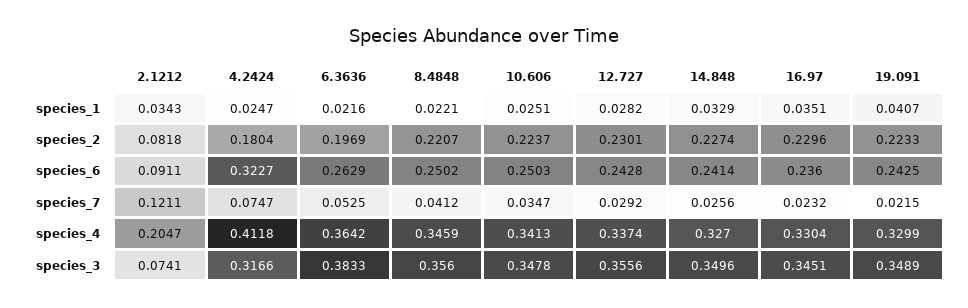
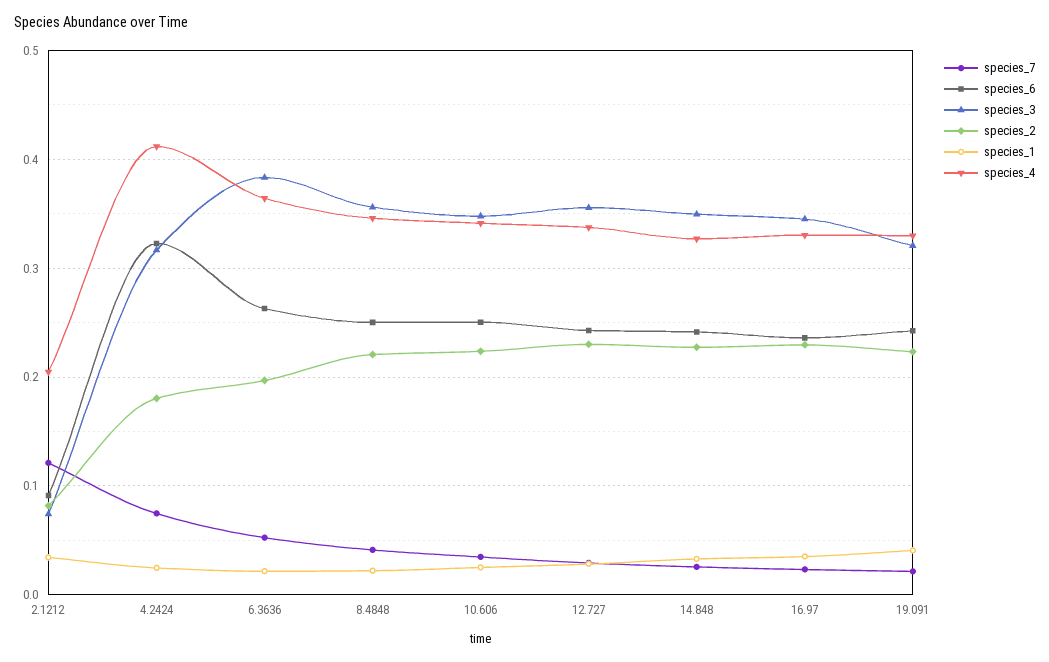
  {
    "species_1": {
      "2.1212": 0.0343,
      "4.2424": 0.0247,
      "6.3636": 0.0216,
      "8.4848": 0.0221,
      "10.606": 0.0251,
      "12.727": 0.0282,
      "14.848": 0.0329,
      "16.97": 0.0351,
      "19.091": 0.0407
    },
    "species_2": {
      "2.1212": 0.0818,
      "4.2424": 0.1804,
      "6.3636": 0.1969,
      "8.4848": 0.2207,
      "10.606": 0.2237,
      "12.727": 0.2301,
      "14.848": 0.2274,
      "16.97": 0.2296,
      "19.091": 0.2233
    },
    "species_6": {
      "2.1212": 0.0911,
      "4.2424": 0.3227,
      "6.3636": 0.2629,
      "8.4848": 0.2502,
      "10.606": 0.2503,
      "12.727": 0.2428,
      "14.848": 0.2414,
      "16.97": 0.236,
      "19.091": 0.2425
    },
    "species_7": {
      "2.1212": 0.1211,
      "4.2424": 0.0747,
      "6.3636": 0.0525,
      "8.4848": 0.0412,
      "10.606": 0.0347,
      "12.727": 0.0292,
      "14.848": 0.0256,
      "16.97": 0.0232,
      "19.091": 0.0215
    },
    "species_4": {
      "2.1212": 0.2047,
      "4.2424": 0.4118,
      "6.3636": 0.3642,
      "8.4848": 0.3459,
      "10.606": 0.3413,
      "12.727": 0.3374,
      "14.848": 0.327,
      "16.97": 0.3304,
      "19.091": 0.3299
    },
    "species_3": {
      "2.1212": 0.0741,
      "4.2424": 0.3166,
      "6.3636": 0.3833,
      "8.4848": 0.356,
      "10.606": 0.3478,
      "12.727": 0.3556,
      "14.848": 0.3496,
      "16.97": 0.3451,
-     "19.091": 0.3489
+     "19.091": 0.32
    }
  }

